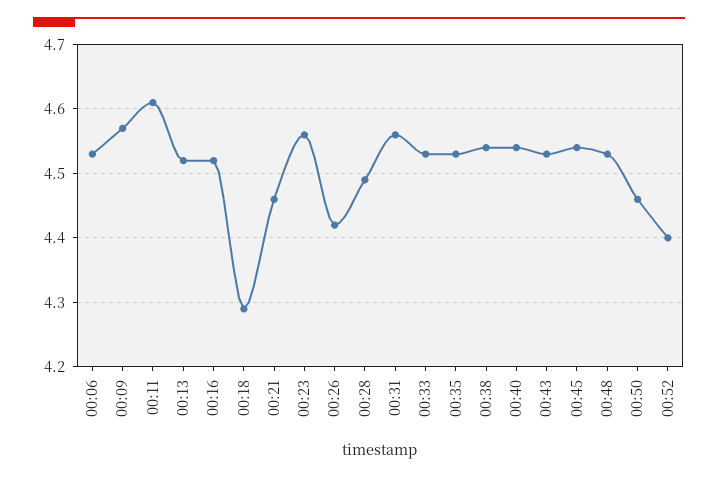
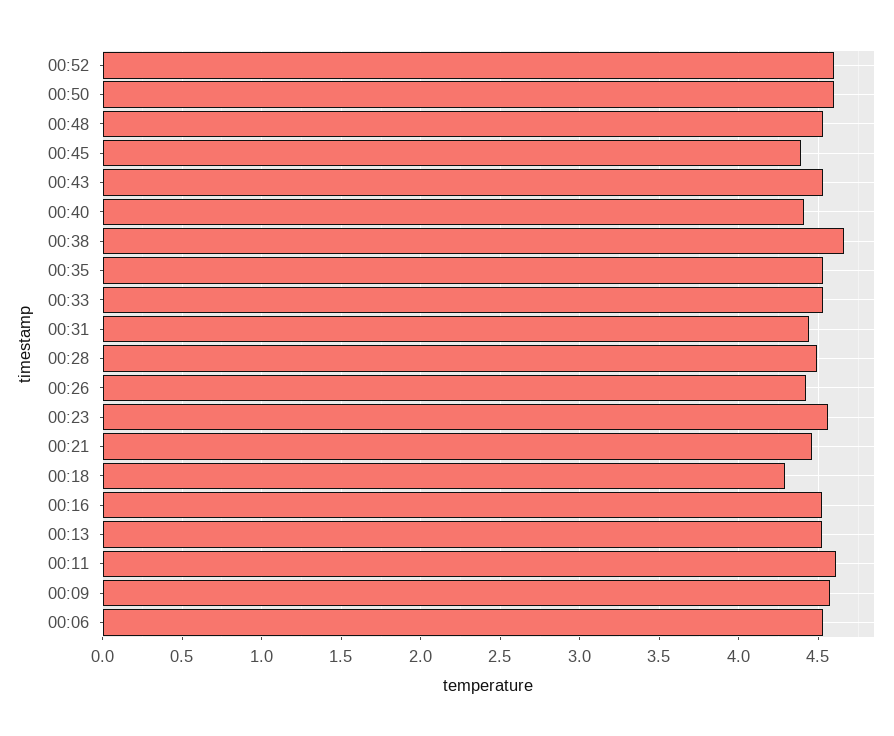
  {
    "00:06": 4.53,
    "00:09": 4.57,
    "00:11": 4.61,
    "00:13": 4.52,
    "00:16": 4.52,
    "00:18": 4.29,
    "00:21": 4.46,
    "00:23": 4.56,
    "00:26": 4.42,
    "00:28": 4.49,
-   "00:31": 4.56,
+   "00:31": 4.45,
    "00:33": 4.53,
    "00:35": 4.53,
-   "00:38": 4.54,
+   "00:38": 4.65,
-   "00:40": 4.54,
+   "00:40": 4.4,
    "00:43": 4.53,
-   "00:45": 4.54,
+   "00:45": 4.4,
    "00:48": 4.53,
-   "00:50": 4.46,
+   "00:50": 4.6,
-   "00:52": 4.4
+   "00:52": 4.6
  }

